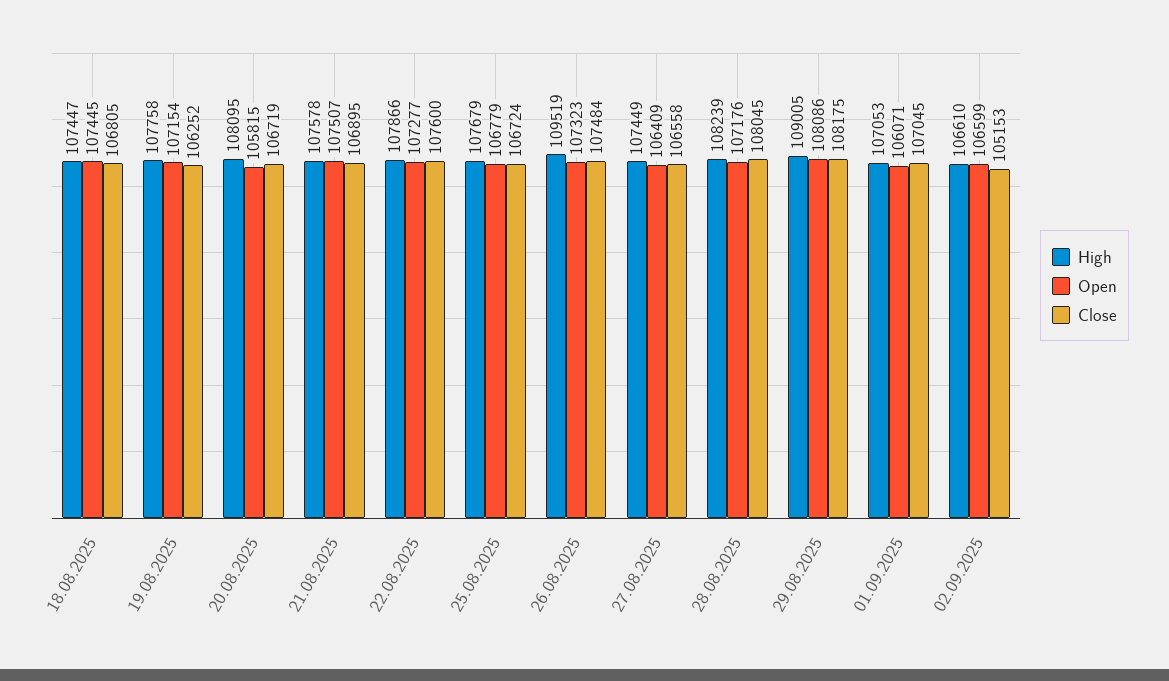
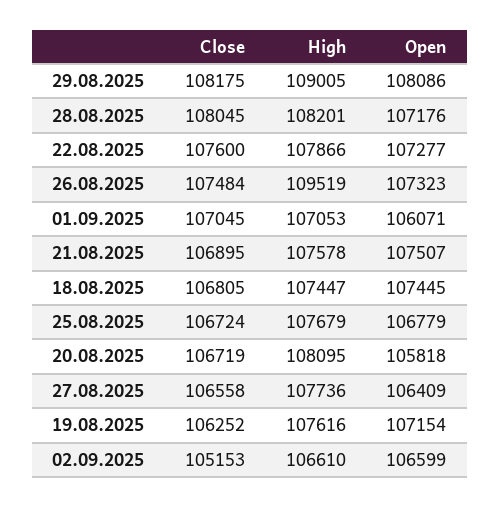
  {
    "High": {
      "18.08.2025": 107447,
-     "19.08.2025": 107758,
+     "19.08.2025": 107616,
      "20.08.2025": 108095,
      "21.08.2025": 107578,
      "22.08.2025": 107866,
      "25.08.2025": 107679,
      "26.08.2025": 109519,
-     "27.08.2025": 107449,
+     "27.08.2025": 107736,
-     "28.08.2025": 108239,
+     "28.08.2025": 108201,
      "29.08.2025": 109005,
      "01.09.2025": 107053,
      "02.09.2025": 106610
    },
    "Open": {
      "18.08.2025": 107445,
      "19.08.2025": 107154,
-     "20.08.2025": 105815,
+     "20.08.2025": 105818,
      "21.08.2025": 107507,
      "22.08.2025": 107277,
      "25.08.2025": 106779,
      "26.08.2025": 107323,
      "27.08.2025": 106409,
      "28.08.2025": 107176,
      "29.08.2025": 108086,
      "01.09.2025": 106071,
      "02.09.2025": 106599
    },
    "Close": {
      "18.08.2025": 106805,
      "19.08.2025": 106252,
      "20.08.2025": 106719,
      "21.08.2025": 106895,
      "22.08.2025": 107600,
      "25.08.2025": 106724,
      "26.08.2025": 107484,
      "27.08.2025": 106558,
      "28.08.2025": 108045,
      "29.08.2025": 108175,
      "01.09.2025": 107045,
      "02.09.2025": 105153
    }
  }

